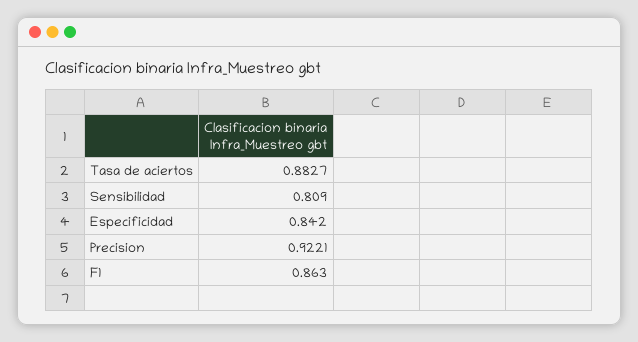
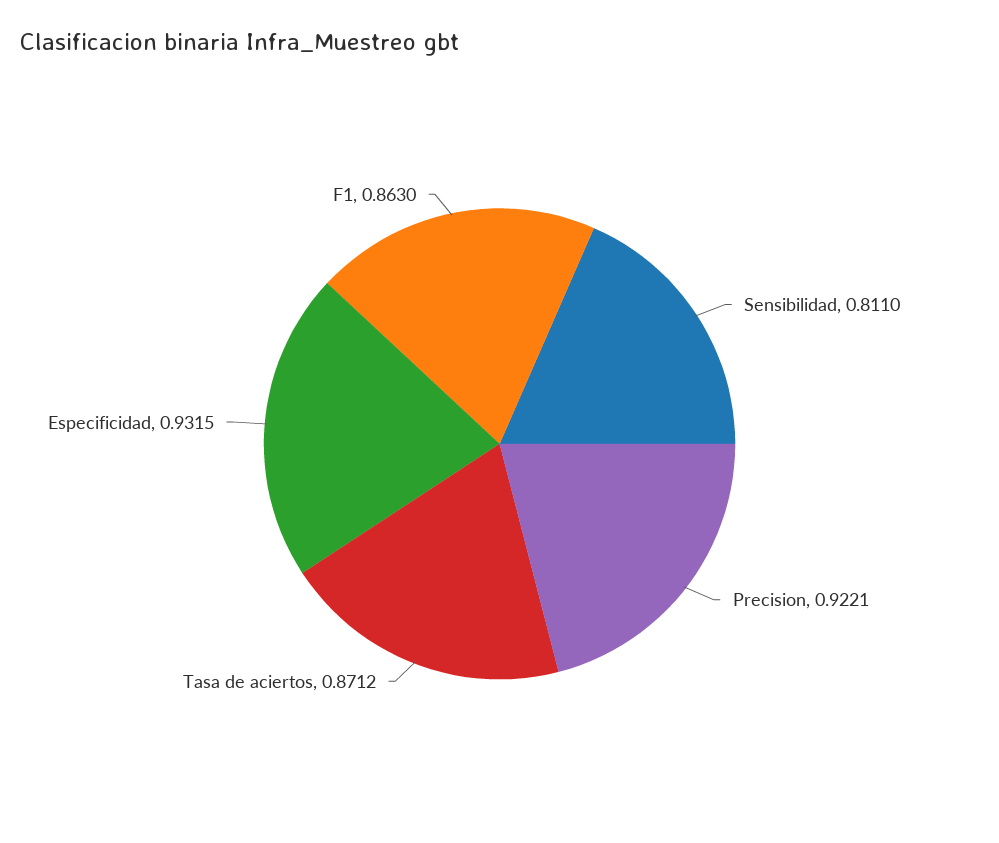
  {
-   "Tasa de aciertos": 0.8827,
+   "Tasa de aciertos": 0.8712,
-   "Sensibilidad": 0.809,
+   "Sensibilidad": 0.811,
-   "Especificidad": 0.842,
+   "Especificidad": 0.9315,
    "Precision": 0.9221,
    "F1": 0.863
  }

